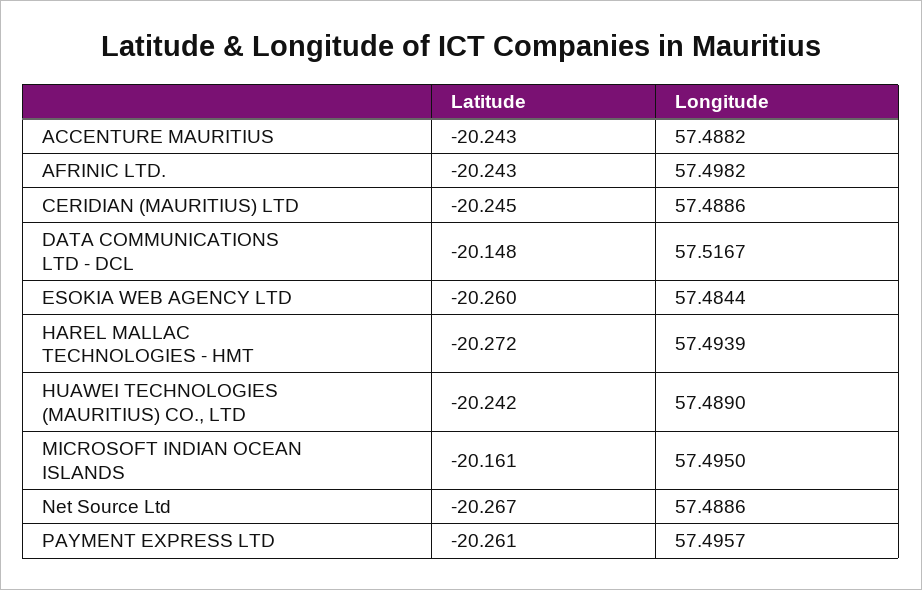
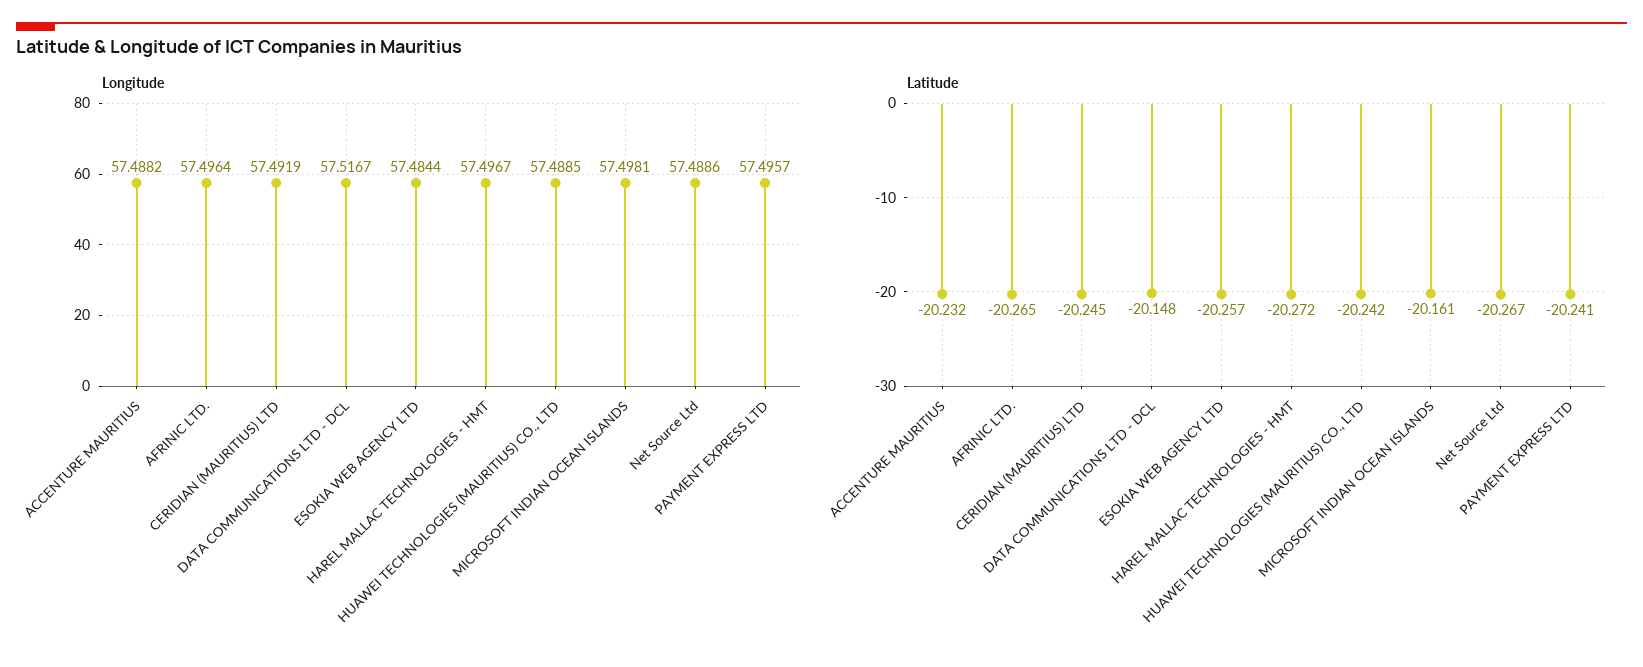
  {
    "Latitude": {
-     "ACCENTURE MAURITIUS": -20.243,
+     "ACCENTURE MAURITIUS": -20.232,
-     "AFRINIC LTD.": -20.243,
+     "AFRINIC LTD.": -20.265,
      "CERIDIAN (MAURITIUS) LTD": -20.245,
      "DATA COMMUNICATIONS LTD - DCL": -20.148,
-     "ESOKIA WEB AGENCY LTD": -20.26,
+     "ESOKIA WEB AGENCY LTD": -20.257,
      "HAREL MALLAC TECHNOLOGIES - HMT": -20.272,
      "HUAWEI TECHNOLOGIES (MAURITIUS) CO., LTD": -20.242,
      "MICROSOFT INDIAN OCEAN ISLANDS": -20.161,
      "Net Source Ltd": -20.267,
-     "PAYMENT EXPRESS LTD": -20.261
+     "PAYMENT EXPRESS LTD": -20.241
    },
    "Longitude": {
      "ACCENTURE MAURITIUS": 57.4882,
-     "AFRINIC LTD.": 57.4982,
+     "AFRINIC LTD.": 57.4964,
-     "CERIDIAN (MAURITIUS) LTD": 57.4886,
+     "CERIDIAN (MAURITIUS) LTD": 57.4919,
      "DATA COMMUNICATIONS LTD - DCL": 57.5167,
      "ESOKIA WEB AGENCY LTD": 57.4844,
-     "HAREL MALLAC TECHNOLOGIES - HMT": 57.4939,
+     "HAREL MALLAC TECHNOLOGIES - HMT": 57.4967,
-     "HUAWEI TECHNOLOGIES (MAURITIUS) CO., LTD": 57.489,
+     "HUAWEI TECHNOLOGIES (MAURITIUS) CO., LTD": 57.4885,
-     "MICROSOFT INDIAN OCEAN ISLANDS": 57.495,
+     "MICROSOFT INDIAN OCEAN ISLANDS": 57.4981,
      "Net Source Ltd": 57.4886,
      "PAYMENT EXPRESS LTD": 57.4957
    }
  }

